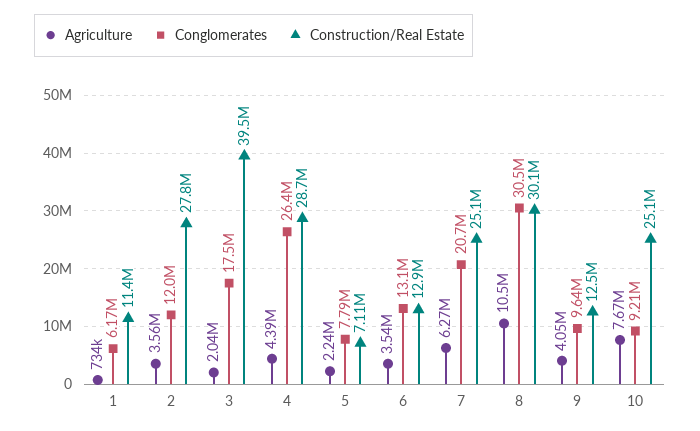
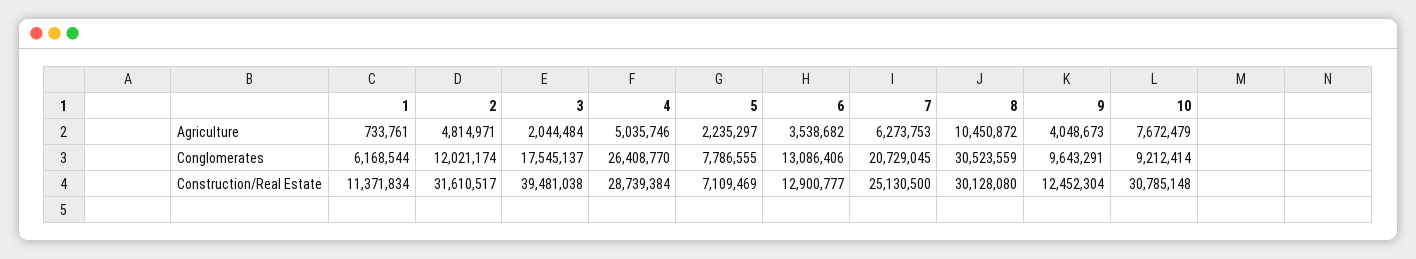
  {
    "Agriculture": {
      "1": 733761,
-     "2": 3560000,
+     "2": 4814971,
      "3": 2044484,
-     "4": 4390000,
+     "4": 5035746,
      "5": 2235297,
      "6": 3538682,
      "7": 6273753,
      "8": 10450872,
      "9": 4048673,
      "10": 7672479
    },
    "Conglomerates": {
      "1": 6168544,
      "2": 12021174,
      "3": 17545137,
      "4": 26408770,
      "5": 7786555,
      "6": 13086406,
      "7": 20729045,
      "8": 30523559,
      "9": 9643291,
      "10": 9212414
    },
    "Construction/Real Estate": {
      "1": 11371834,
-     "2": 27800000,
+     "2": 31610517,
      "3": 39481038,
      "4": 28739384,
      "5": 7109469,
      "6": 12900777,
      "7": 25130500,
      "8": 30128080,
      "9": 12452304,
-     "10": 25100000
+     "10": 30785148
    }
  }

